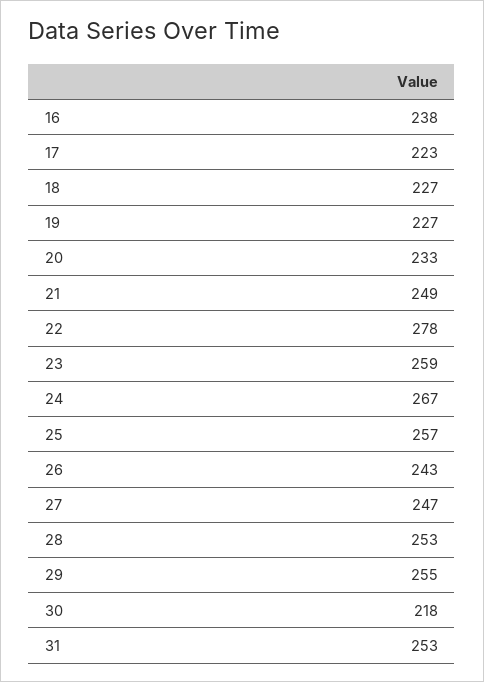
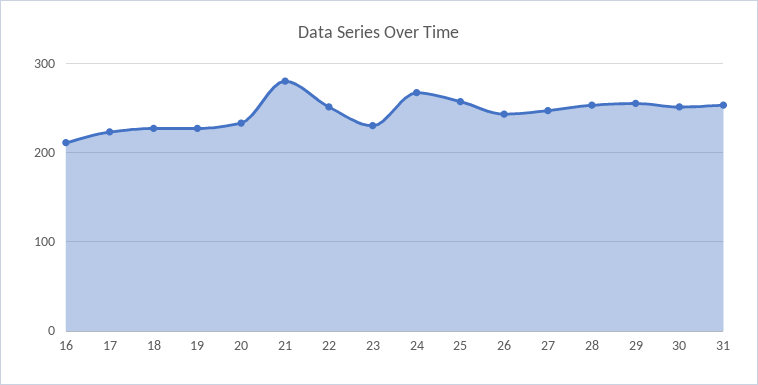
  {
-   "16": 238,
+   "16": 210,
    "17": 223,
    "18": 227,
    "19": 227,
    "20": 233,
-   "21": 249,
+   "21": 280,
-   "22": 278,
+   "22": 250,
-   "23": 259,
+   "23": 230,
    "24": 267,
    "25": 257,
    "26": 243,
    "27": 247,
    "28": 253,
    "29": 255,
-   "30": 218,
+   "30": 250,
    "31": 253
  }

